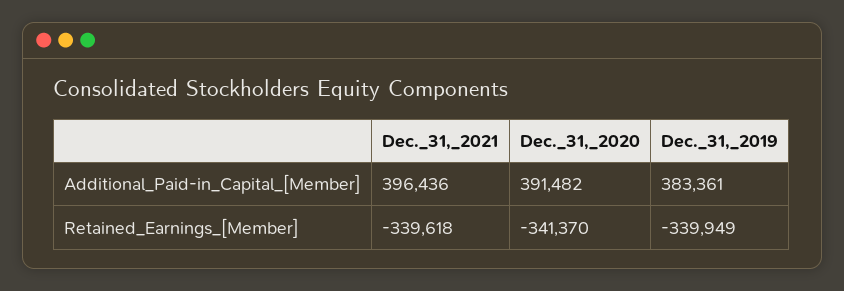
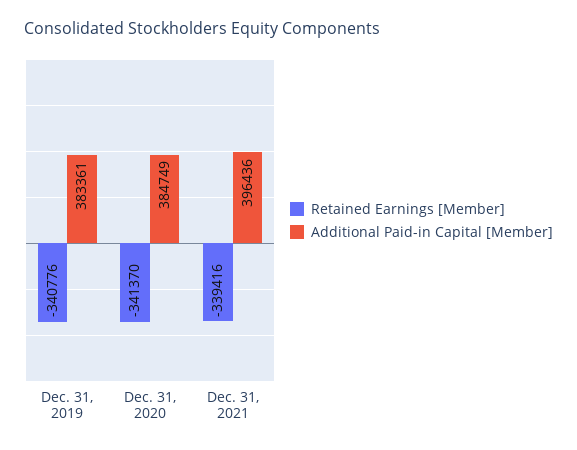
  {
    "Additional_Paid-in_Capital_[Member]": {
      "Dec._31,_2021": 396436,
-     "Dec._31,_2020": 391482,
+     "Dec._31,_2020": 384749,
      "Dec._31,_2019": 383361
    },
    "Retained_Earnings_[Member]": {
-     "Dec._31,_2021": -339618,
+     "Dec._31,_2021": -339416,
      "Dec._31,_2020": -341370,
-     "Dec._31,_2019": -339949
+     "Dec._31,_2019": -340776
    }
  }

